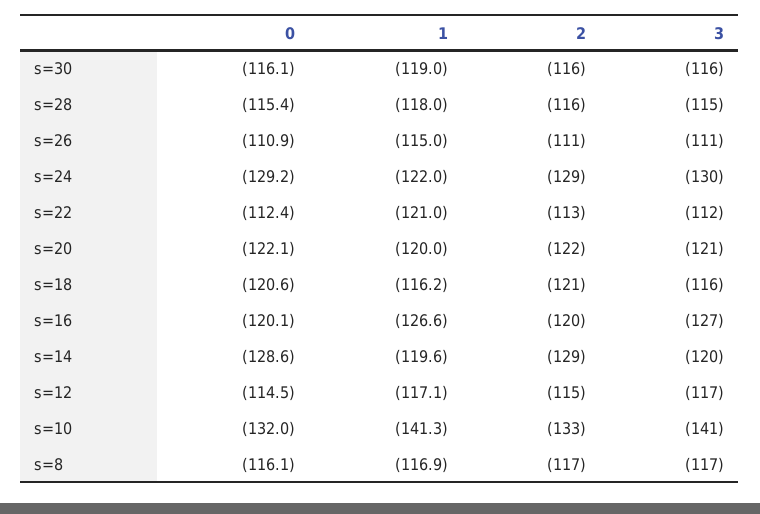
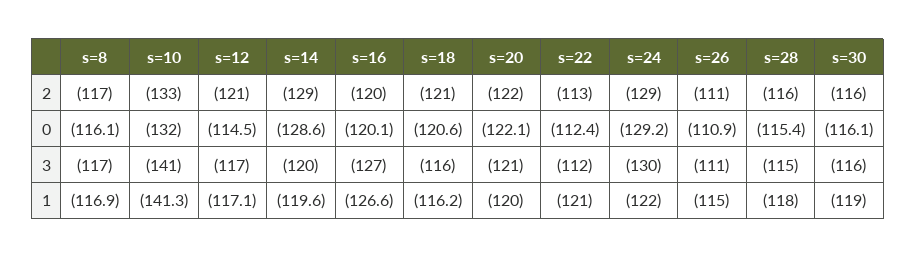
  {
    "0": {
      "s=30": -116.1,
      "s=28": -115.4,
      "s=26": -110.9,
      "s=24": -129.2,
      "s=22": -112.4,
      "s=20": -122.1,
      "s=18": -120.6,
      "s=16": -120.1,
      "s=14": -128.6,
      "s=12": -114.5,
      "s=10": -132,
      "s=8": -116.1
    },
    "1": {
      "s=30": -119,
      "s=28": -118,
      "s=26": -115,
      "s=24": -122,
      "s=22": -121,
      "s=20": -120,
      "s=18": -116.2,
      "s=16": -126.6,
      "s=14": -119.6,
      "s=12": -117.1,
      "s=10": -141.3,
      "s=8": -116.9
    },
    "2": {
      "s=30": -116,
      "s=28": -116,
      "s=26": -111,
      "s=24": -129,
      "s=22": -113,
      "s=20": -122,
      "s=18": -121,
      "s=16": -120,
      "s=14": -129,
-     "s=12": -115,
+     "s=12": -121,
      "s=10": -133,
      "s=8": -117
    },
    "3": {
      "s=30": -116,
      "s=28": -115,
      "s=26": -111,
      "s=24": -130,
      "s=22": -112,
      "s=20": -121,
      "s=18": -116,
      "s=16": -127,
      "s=14": -120,
      "s=12": -117,
      "s=10": -141,
      "s=8": -117
    }
  }

